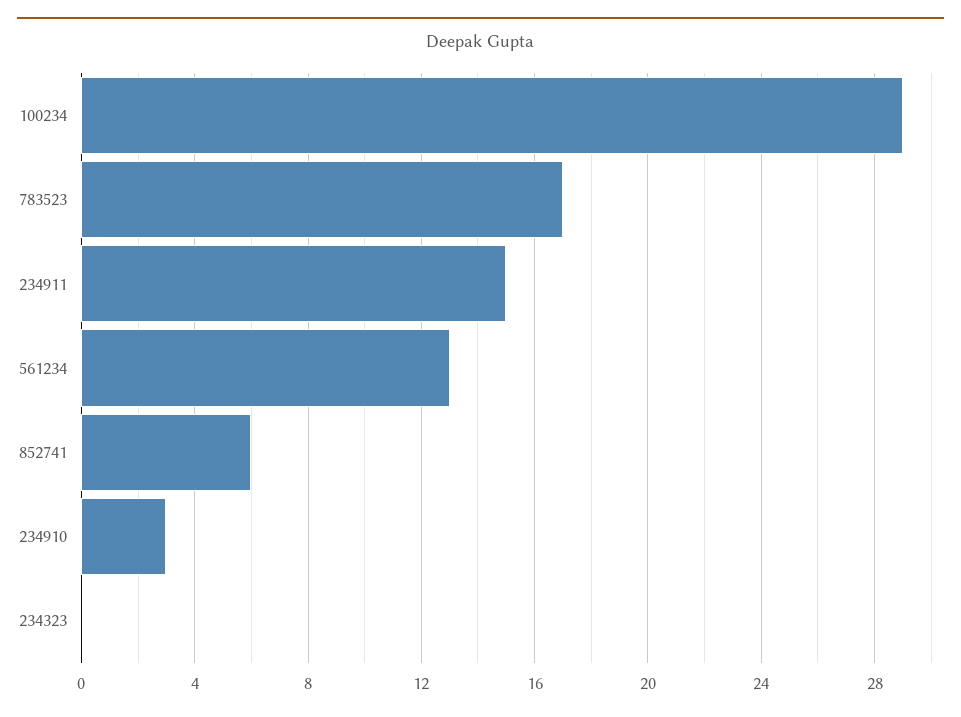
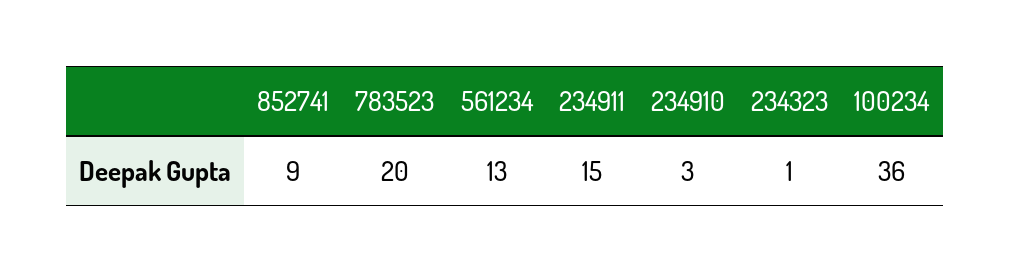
  {
-   "100234": 29,
+   "100234": 36,
-   "783523": 17,
+   "783523": 20,
    "234911": 15,
    "561234": 13,
-   "852741": 6,
+   "852741": 9,
    "234910": 3,
-   "234323": 0
+   "234323": 1
  }

